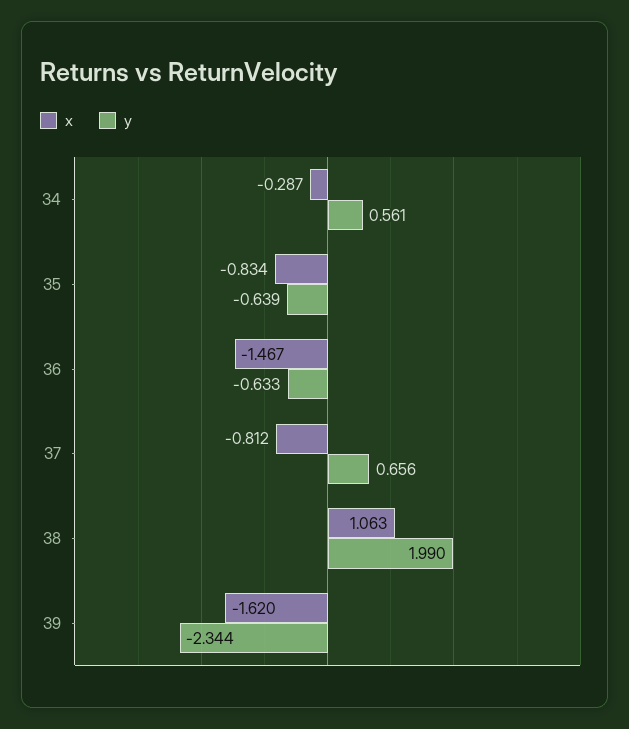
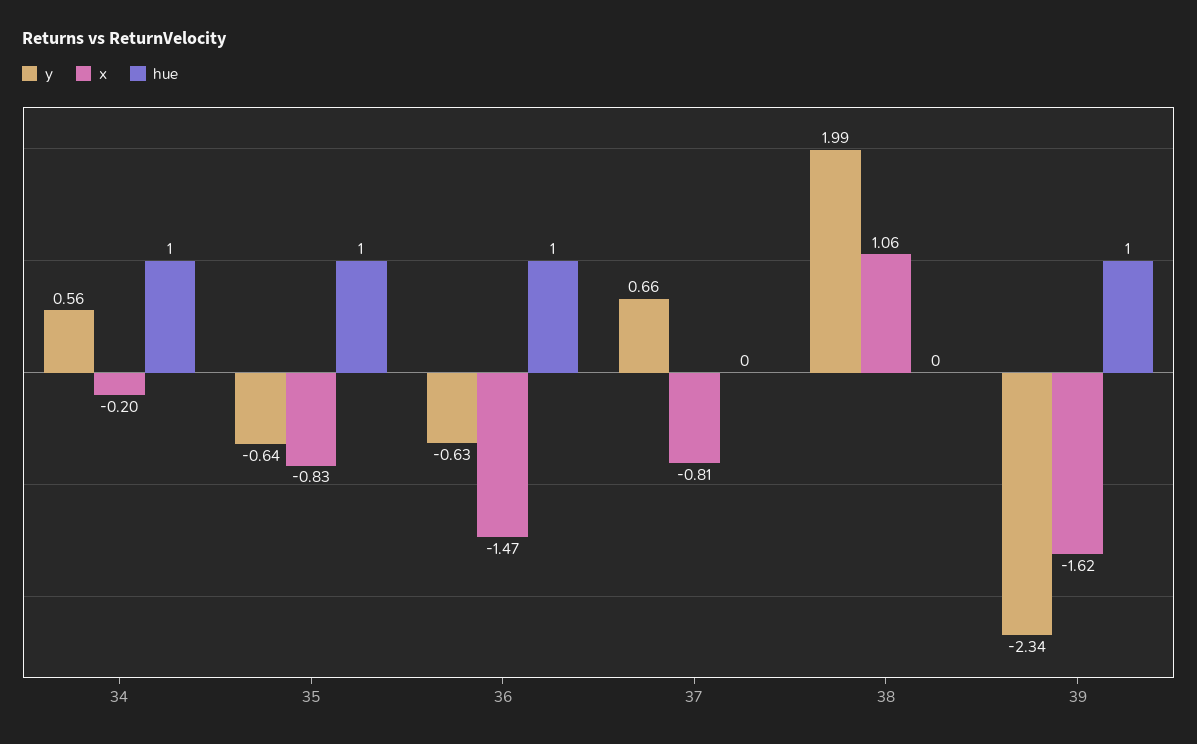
  {
    "x": {
-     "34": -0.287,
+     "34": -0.2,
      "35": -0.834,
      "36": -1.467,
      "37": -0.812,
      "38": 1.063,
      "39": -1.62
    },
    "y": {
      "34": 0.561,
      "35": -0.639,
      "36": -0.633,
      "37": 0.656,
      "38": 1.99,
      "39": -2.344
-   }
+   },
+   "hue": {
+     "34": 1,
+     "35": 1,
+     "36": 1,
+     "37": 0,
+     "38": 0,
+     "39": 1
+   }
  }

